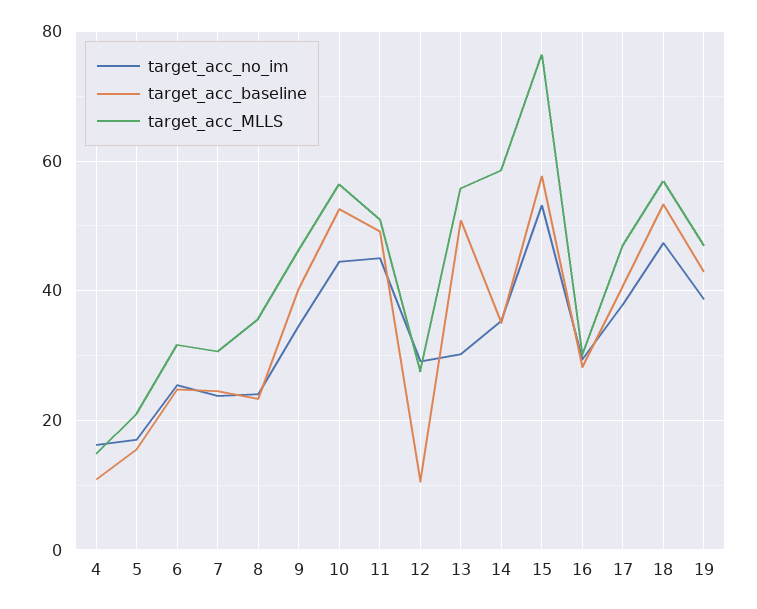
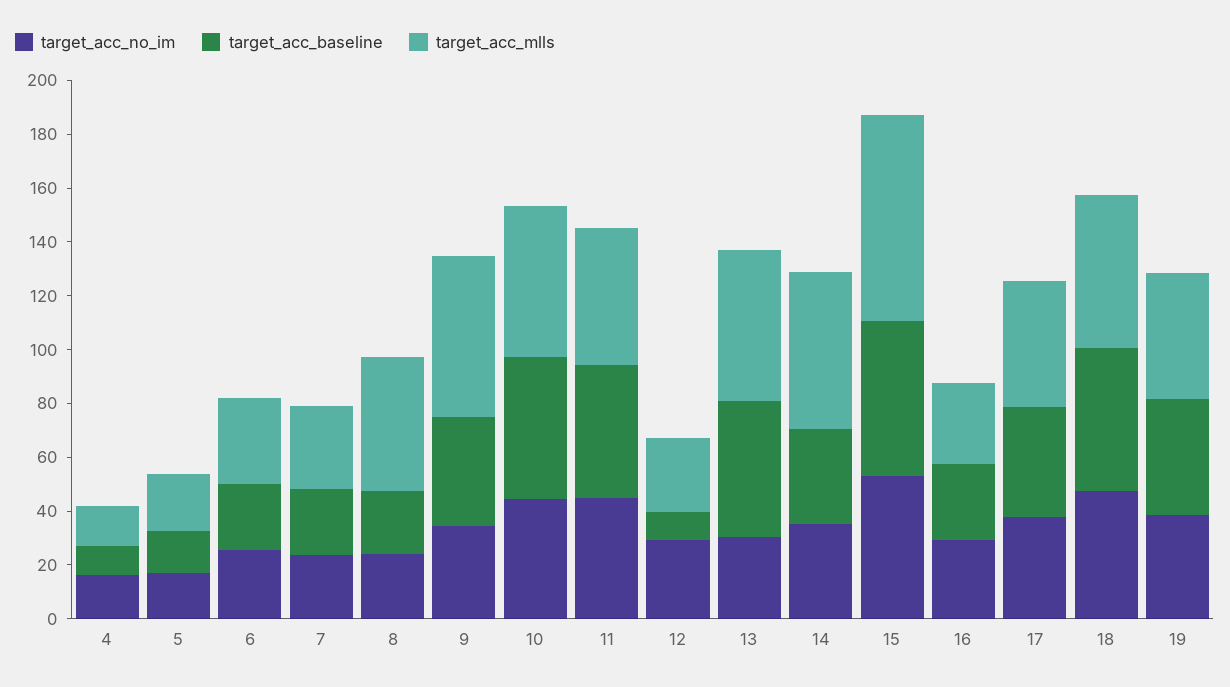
  {
    "target_acc_no_im": {
      "4": 16,
      "5": 18,
      "6": 26,
      "7": 24,
      "8": 24,
      "9": 34,
      "10": 44,
      "11": 46,
      "12": 30,
      "13": 30,
      "14": 36,
      "15": 54,
      "16": 30,
      "17": 38,
      "18": 48,
      "19": 38
    },
    "target_acc_baseline": {
      "4": 10,
      "5": 16,
      "6": 24,
      "7": 24,
      "8": 24,
      "9": 40,
      "10": 52,
      "11": 50,
      "12": 10,
      "13": 50,
      "14": 34,
      "15": 58,
      "16": 28,
      "17": 40,
      "18": 54,
      "19": 42
    },
    "target_acc_MLLS": {
      "4": 14,
      "5": 20,
      "6": 32,
      "7": 30,
-     "8": 36,
+     "8": 50,
-     "9": 46,
+     "9": 60,
      "10": 56,
      "11": 52,
      "12": 28,
      "13": 56,
      "14": 58,
      "15": 76,
      "16": 30,
      "17": 46,
      "18": 56,
      "19": 46
    }
  }

